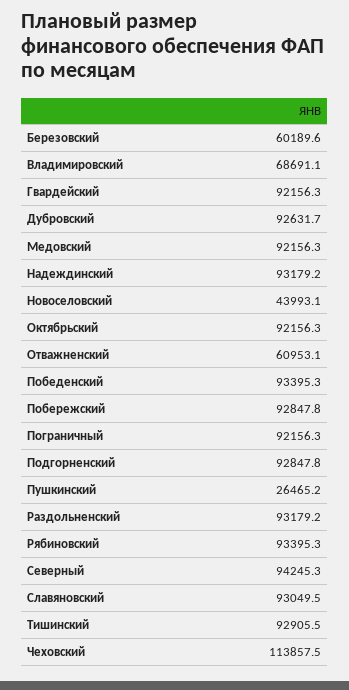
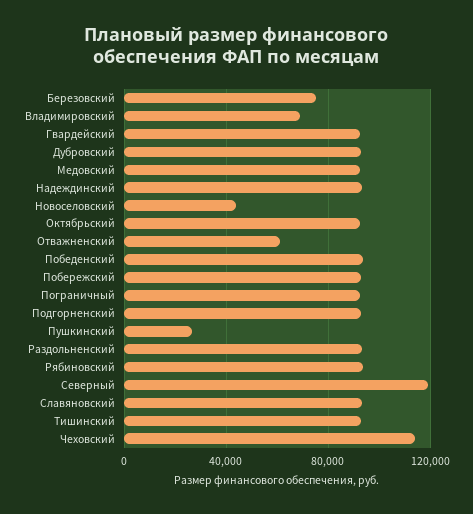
  {
-   "Березовский": 60189.6,
+   "Березовский": 75000,
    "Владимировский": 68691.1,
    "Гвардейский": 92156.3,
    "Дубровский": 92631.7,
    "Медовский": 92156.3,
    "Надеждинский": 93179.2,
    "Новоселовский": 43993.1,
    "Октябрьский": 92156.3,
    "Отважненский": 60953.1,
    "Победенский": 93395.3,
    "Побережский": 92847.8,
    "Пограничный": 92156.3,
    "Подгорненский": 92847.8,
    "Пушкинский": 26465.2,
    "Раздольненский": 93179.2,
    "Рябиновский": 93395.3,
-   "Северный": 94245.3,
+   "Северный": 120000,
    "Славяновский": 93049.5,
    "Тишинский": 92905.5,
    "Чеховский": 113857.5
  }

